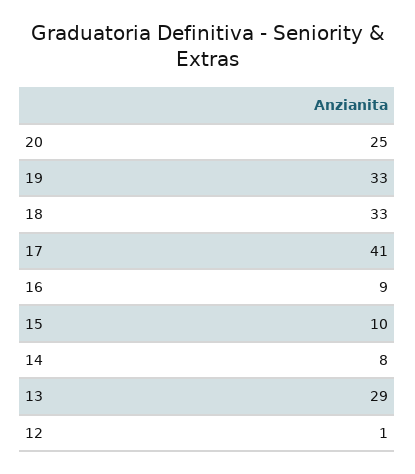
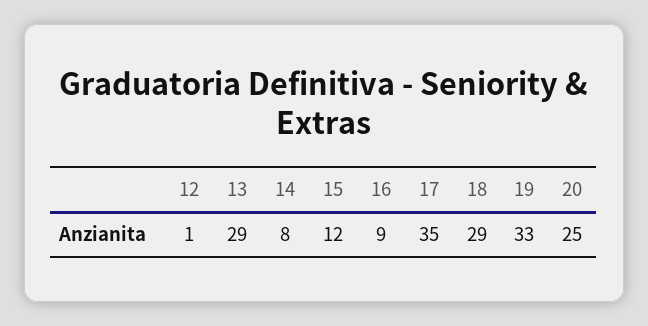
  {
    "20": 25,
    "19": 33,
-   "18": 33,
+   "18": 29,
-   "17": 41,
+   "17": 35,
    "16": 9,
-   "15": 10,
+   "15": 12,
    "14": 8,
    "13": 29,
    "12": 1
  }

